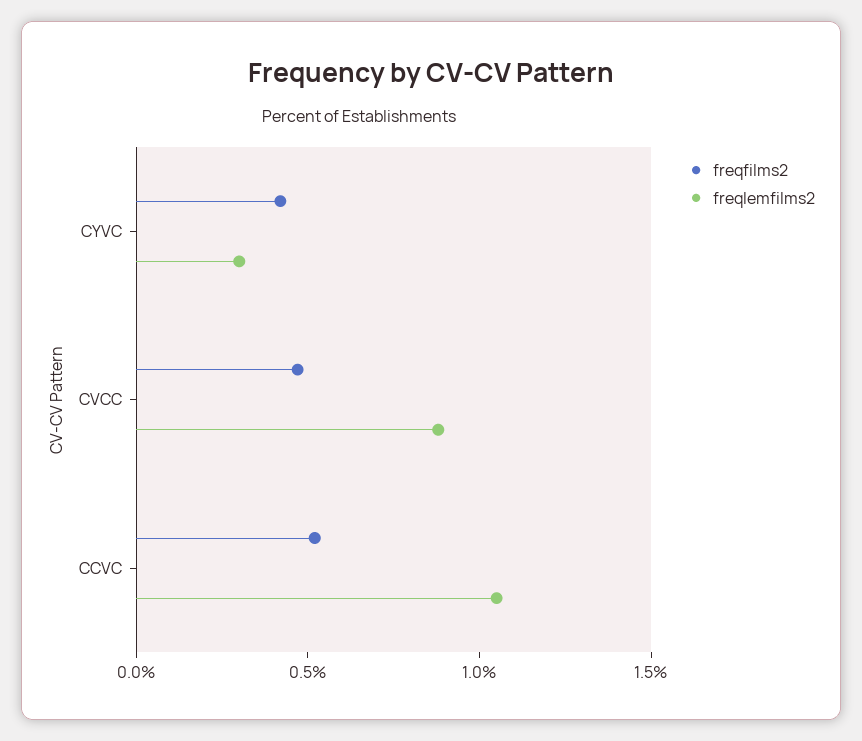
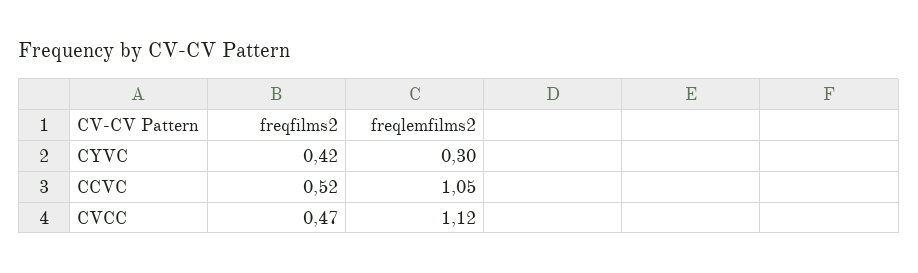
  {
    "freqfilms2": {
      "CYVC": 0.42,
      "CVCC": 0.47,
      "CCVC": 0.52
    },
    "freqlemfilms2": {
      "CYVC": 0.3,
-     "CVCC": 0.9,
+     "CVCC": 1.12,
      "CCVC": 1.05
    }
  }

